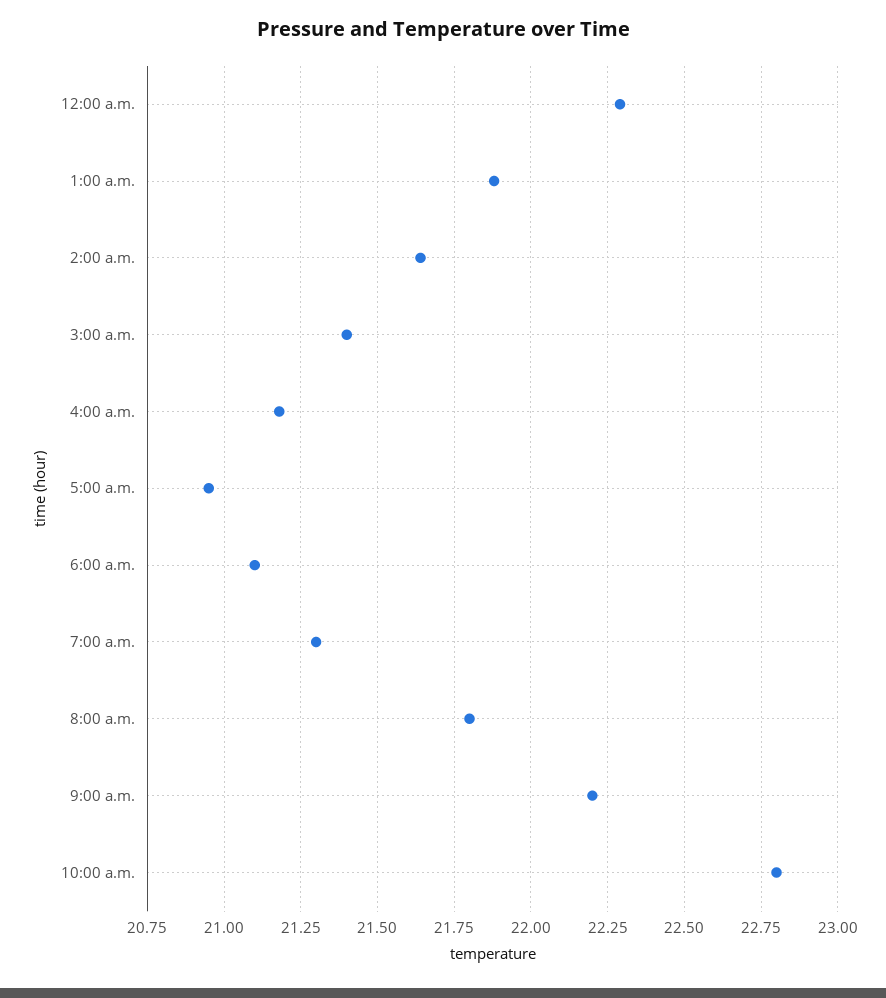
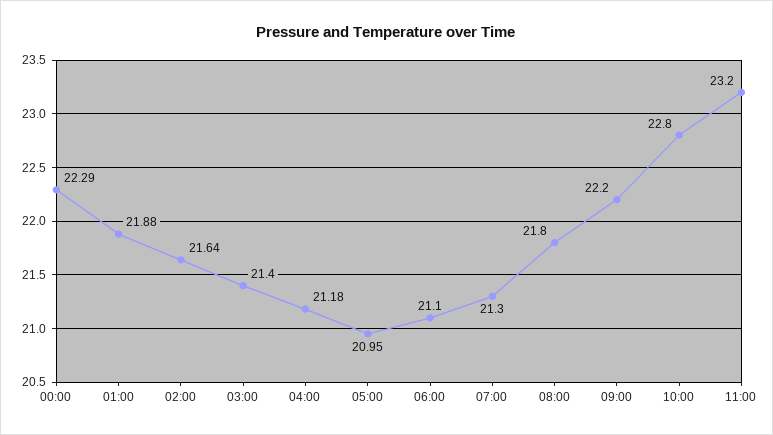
  {
    "12:00 a.m.": 22.29,
    "1:00 a.m.": 21.88,
    "2:00 a.m.": 21.64,
    "3:00 a.m.": 21.4,
    "4:00 a.m.": 21.18,
    "5:00 a.m.": 20.95,
    "6:00 a.m.": 21.1,
    "7:00 a.m.": 21.3,
    "8:00 a.m.": 21.8,
    "9:00 a.m.": 22.2,
-   "10:00 a.m.": 22.8
+   "10:00 a.m.": 22.8,
+   "11:00": 23.2
  }

